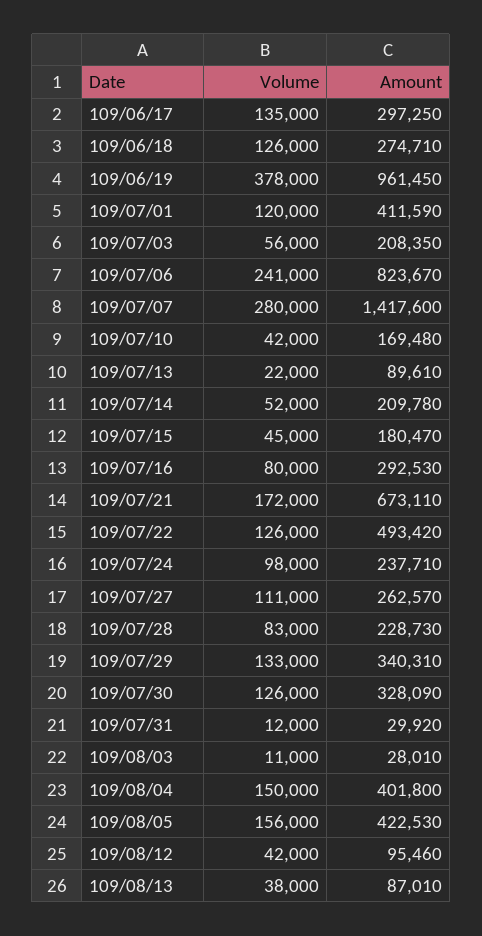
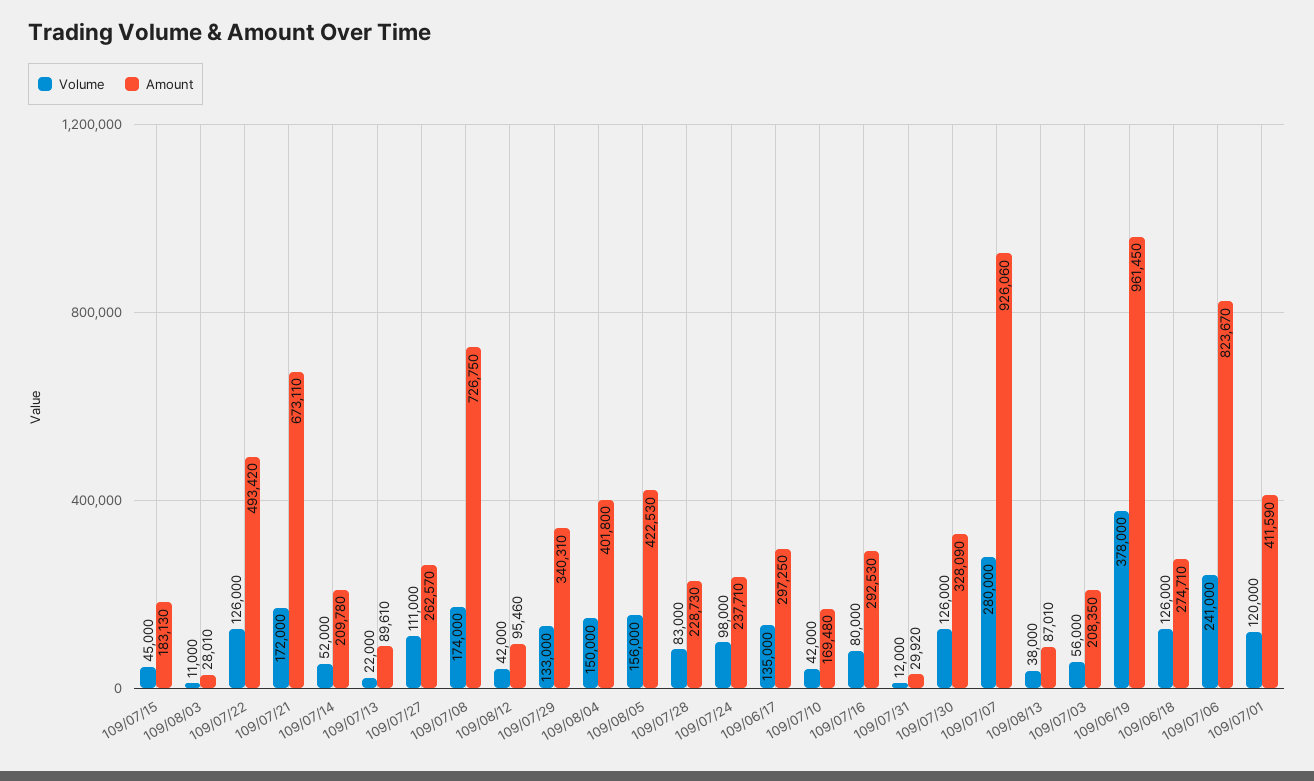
  {
    "Volume": {
      "109/06/17": 135000,
      "109/06/18": 126000,
      "109/06/19": 378000,
      "109/07/01": 120000,
      "109/07/03": 56000,
      "109/07/06": 241000,
      "109/07/07": 280000,
      "109/07/10": 42000,
      "109/07/13": 22000,
      "109/07/14": 52000,
      "109/07/15": 45000,
      "109/07/16": 80000,
      "109/07/21": 172000,
      "109/07/22": 126000,
      "109/07/24": 98000,
      "109/07/27": 111000,
      "109/07/28": 83000,
      "109/07/29": 133000,
      "109/07/30": 126000,
      "109/07/31": 12000,
      "109/08/03": 11000,
      "109/08/04": 150000,
      "109/08/05": 156000,
      "109/08/12": 42000,
-     "109/08/13": 38000
+     "109/08/13": 38000,
+     "109/07/08": 174000
    },
    "Amount": {
      "109/06/17": 297250,
      "109/06/18": 274710,
      "109/06/19": 961450,
      "109/07/01": 411590,
      "109/07/03": 208350,
      "109/07/06": 823670,
-     "109/07/07": 1417600,
+     "109/07/07": 926060,
      "109/07/10": 169480,
      "109/07/13": 89610,
      "109/07/14": 209780,
-     "109/07/15": 180470,
+     "109/07/15": 183130,
      "109/07/16": 292530,
      "109/07/21": 673110,
      "109/07/22": 493420,
      "109/07/24": 237710,
      "109/07/27": 262570,
      "109/07/28": 228730,
      "109/07/29": 340310,
      "109/07/30": 328090,
      "109/07/31": 29920,
      "109/08/03": 28010,
      "109/08/04": 401800,
      "109/08/05": 422530,
      "109/08/12": 95460,
-     "109/08/13": 87010
+     "109/08/13": 87010,
+     "109/07/08": 726750
    }
  }

